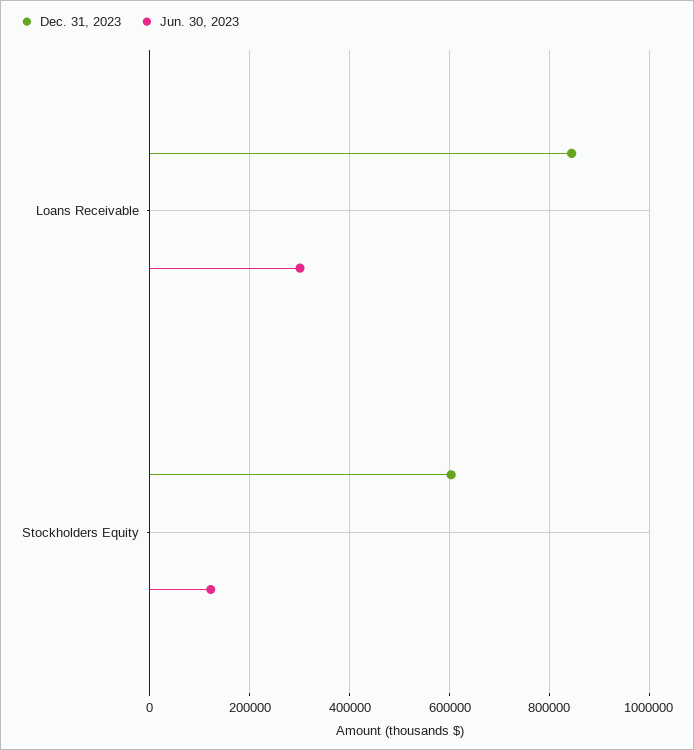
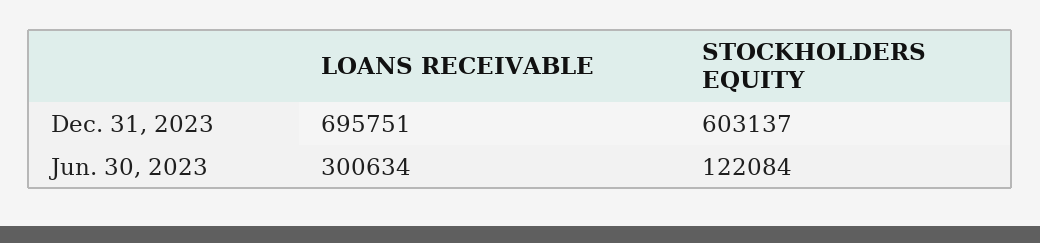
  {
    "Dec. 31, 2023": {
-     "Loans Receivable": 840000,
+     "Loans Receivable": 695751,
      "Stockholders Equity": 603137
    },
    "Jun. 30, 2023": {
      "Loans Receivable": 300634,
      "Stockholders Equity": 122084
    }
  }

